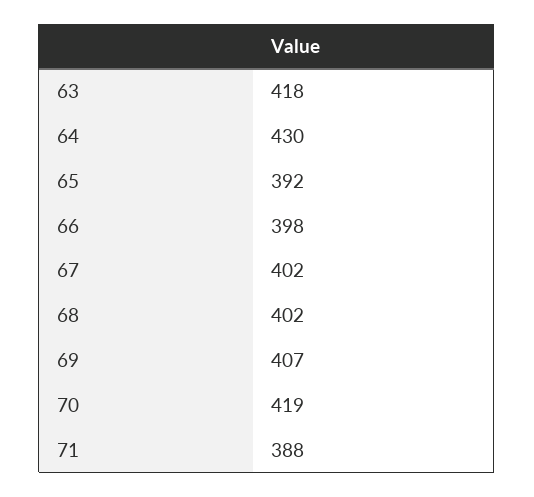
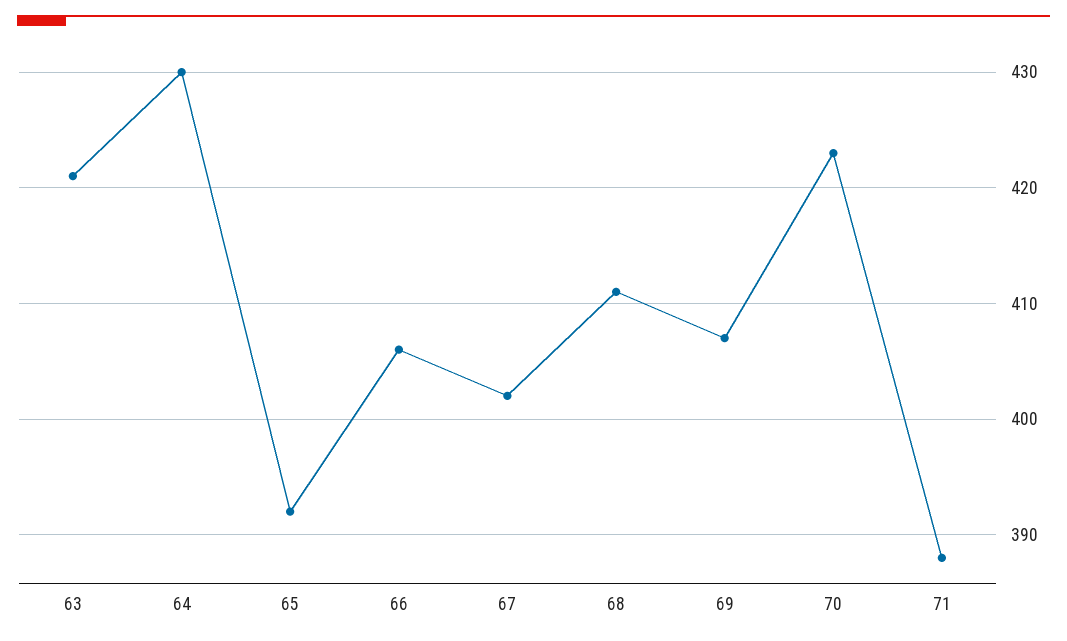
  {
-   "63": 418,
+   "63": 421,
    "64": 430,
    "65": 392,
-   "66": 398,
+   "66": 406,
    "67": 402,
-   "68": 402,
+   "68": 411,
    "69": 407,
-   "70": 419,
+   "70": 423,
    "71": 388
  }

